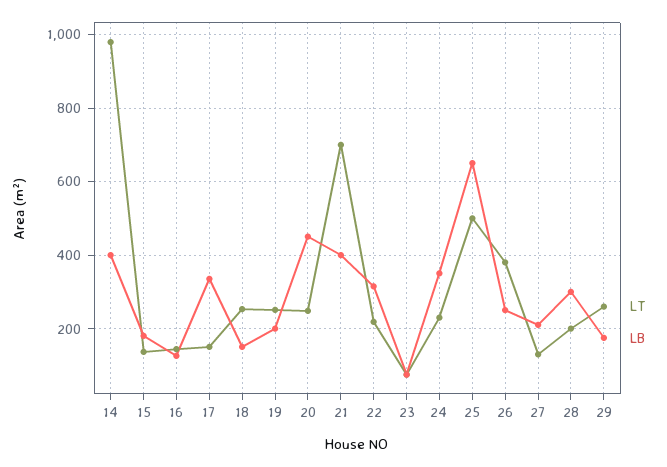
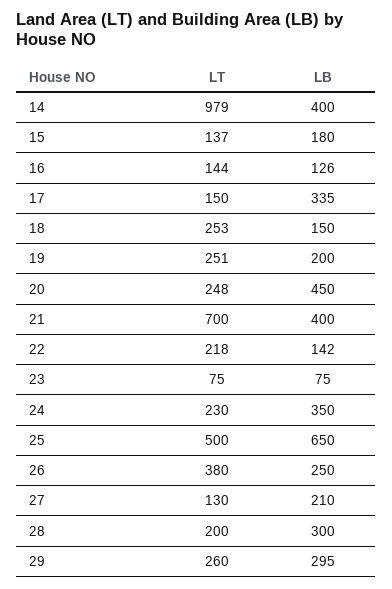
  {
    "LT": {
      "14": 979,
      "15": 137,
      "16": 144,
      "17": 150,
      "18": 253,
      "19": 251,
      "20": 248,
      "21": 700,
      "22": 218,
      "23": 75,
      "24": 230,
      "25": 500,
      "26": 380,
      "27": 130,
      "28": 200,
      "29": 260
    },
    "LB": {
      "14": 400,
      "15": 180,
      "16": 126,
      "17": 335,
      "18": 150,
      "19": 200,
      "20": 450,
      "21": 400,
-     "22": 320,
+     "22": 142,
      "23": 75,
      "24": 350,
      "25": 650,
      "26": 250,
      "27": 210,
      "28": 300,
-     "29": 180
+     "29": 295
    }
  }

